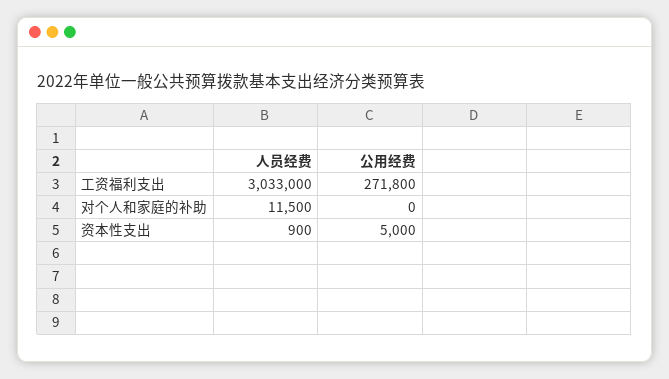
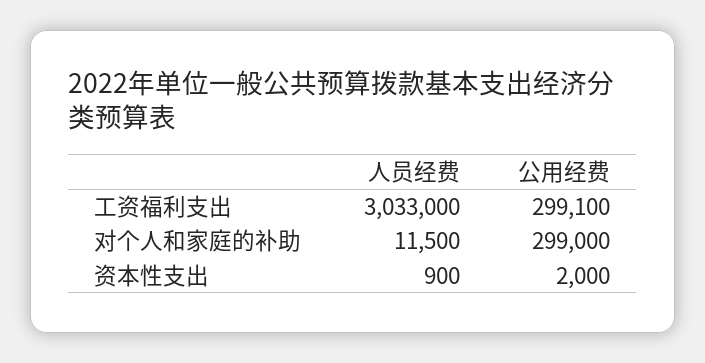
  {
    "人员经费": {
      "工资福利支出": 3033000,
      "对个人和家庭的补助": 11500,
      "资本性支出": 900
    },
    "公用经费": {
-     "工资福利支出": 271800,
+     "工资福利支出": 299100,
-     "对个人和家庭的补助": 0,
+     "对个人和家庭的补助": 299000,
-     "资本性支出": 5000
+     "资本性支出": 2000
    }
  }

